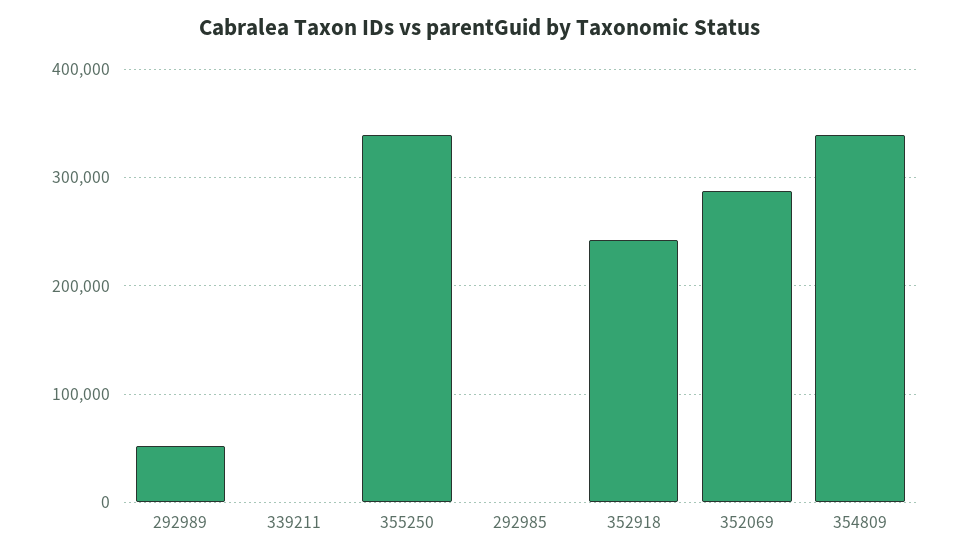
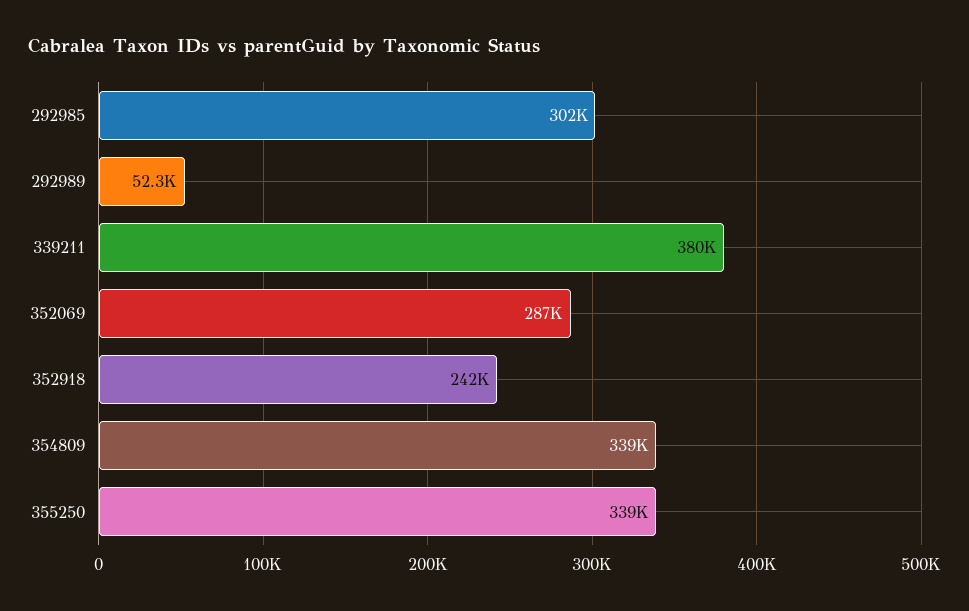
  {
    "292989": 52300,
-   "339211": 0,
+   "339211": 380000,
    "355250": 339000,
-   "292985": 0,
+   "292985": 302000,
    "352918": 242000,
    "352069": 287000,
    "354809": 339000
  }

